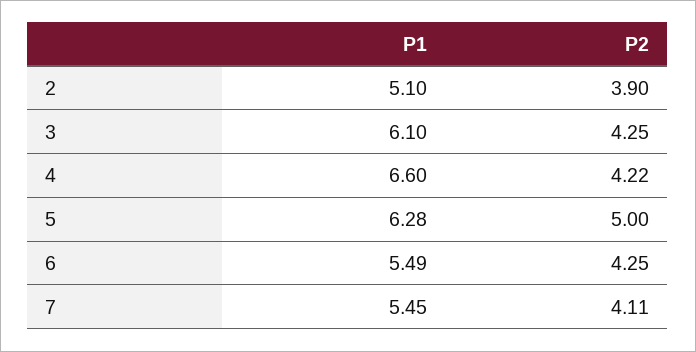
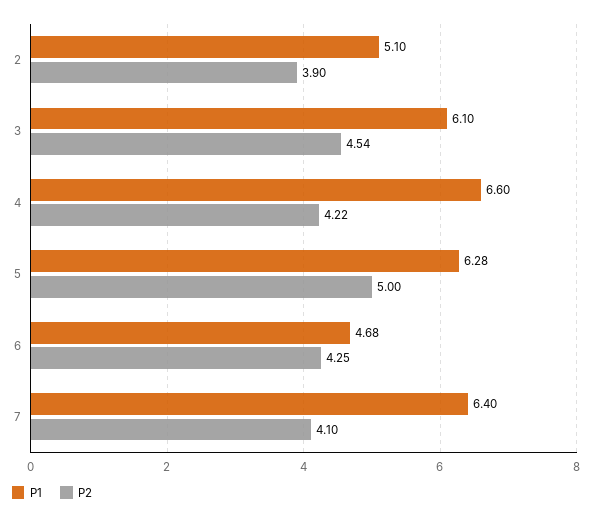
  {
    "P1": {
      "2": 5.1,
      "3": 6.1,
      "4": 6.6,
      "5": 6.28,
-     "6": 5.49,
+     "6": 4.68,
-     "7": 5.45
+     "7": 6.4
    },
    "P2": {
      "2": 3.9,
-     "3": 4.25,
+     "3": 4.54,
      "4": 4.22,
      "5": 5,
      "6": 4.25,
-     "7": 4.11
+     "7": 4.1
    }
  }

